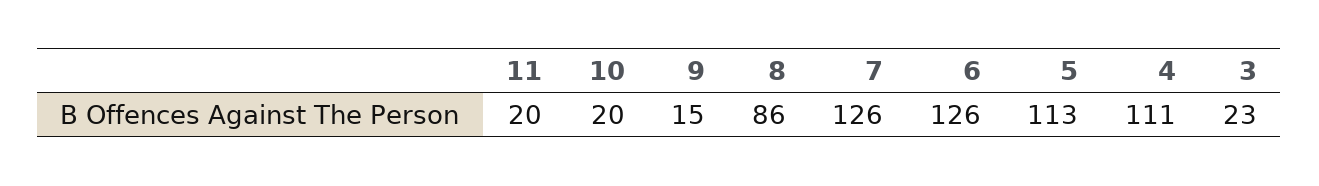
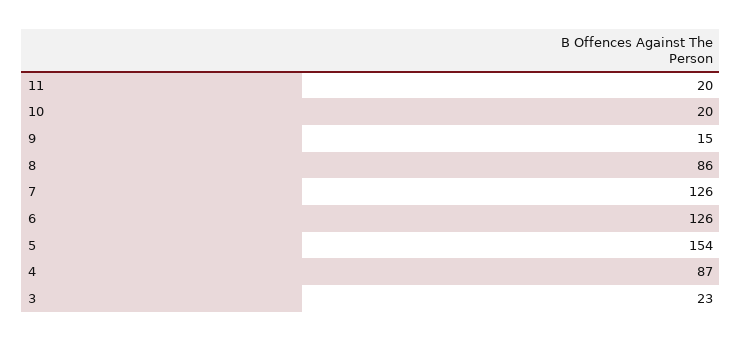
  {
    "11": 20,
    "10": 20,
    "9": 15,
    "8": 86,
    "7": 126,
    "6": 126,
-   "5": 113,
+   "5": 154,
-   "4": 111,
+   "4": 87,
    "3": 23
  }

